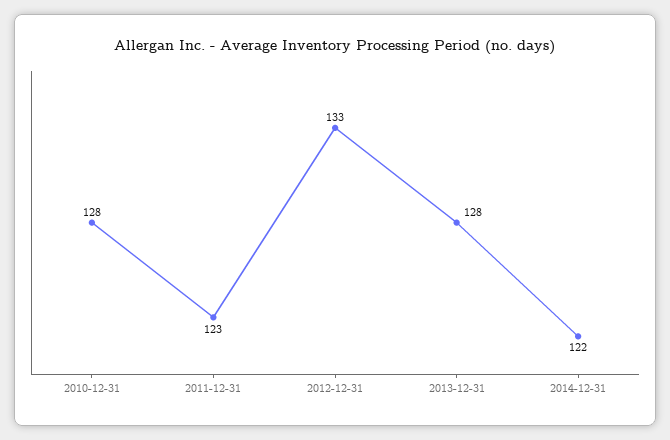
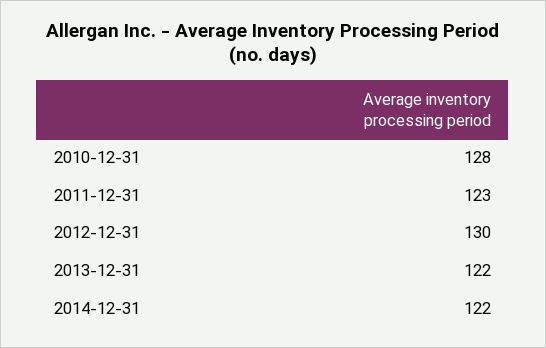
  {
    "2010-12-31": 128,
    "2011-12-31": 123,
-   "2012-12-31": 133,
+   "2012-12-31": 130,
-   "2013-12-31": 128,
+   "2013-12-31": 122,
    "2014-12-31": 122
  }

